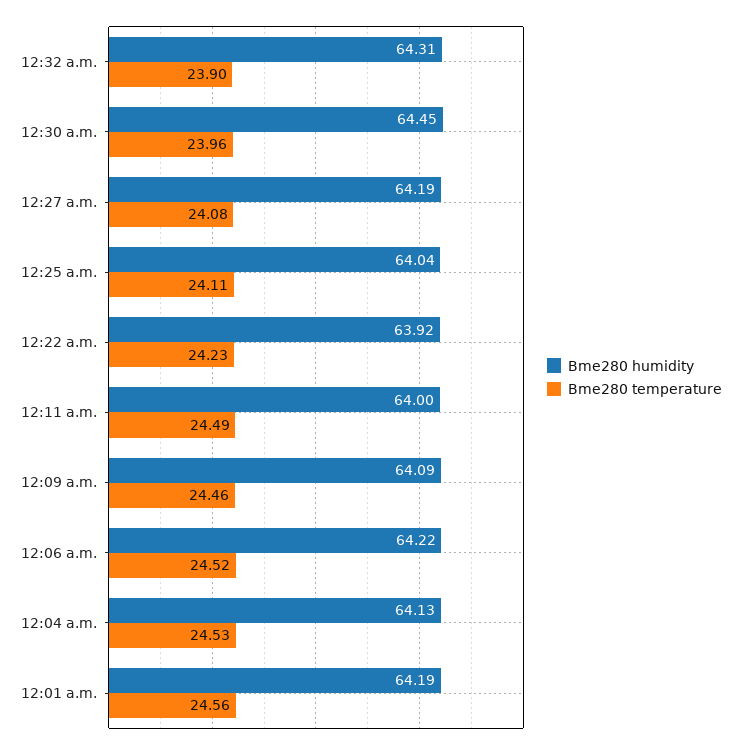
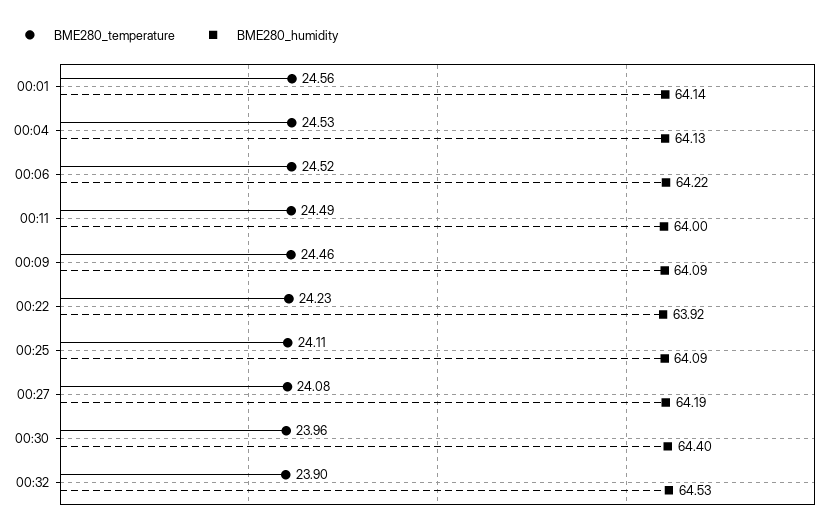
  {
    "Bme280 humidity": {
-     "12:32 a.m.": 64.31,
+     "12:32 a.m.": 64.53,
-     "12:30 a.m.": 64.45,
+     "12:30 a.m.": 64.4,
      "12:27 a.m.": 64.19,
-     "12:25 a.m.": 64.04,
+     "12:25 a.m.": 64.09,
      "12:22 a.m.": 63.92,
      "12:11 a.m.": 64,
      "12:09 a.m.": 64.09,
      "12:06 a.m.": 64.22,
      "12:04 a.m.": 64.13,
-     "12:01 a.m.": 64.19
+     "12:01 a.m.": 64.14
    },
    "Bme280 temperature": {
      "12:32 a.m.": 23.9,
      "12:30 a.m.": 23.96,
      "12:27 a.m.": 24.08,
      "12:25 a.m.": 24.11,
      "12:22 a.m.": 24.23,
      "12:11 a.m.": 24.49,
      "12:09 a.m.": 24.46,
      "12:06 a.m.": 24.52,
      "12:04 a.m.": 24.53,
      "12:01 a.m.": 24.56
    }
  }

